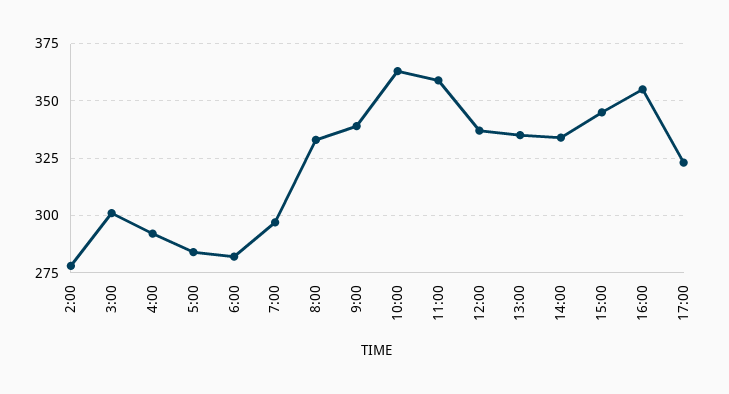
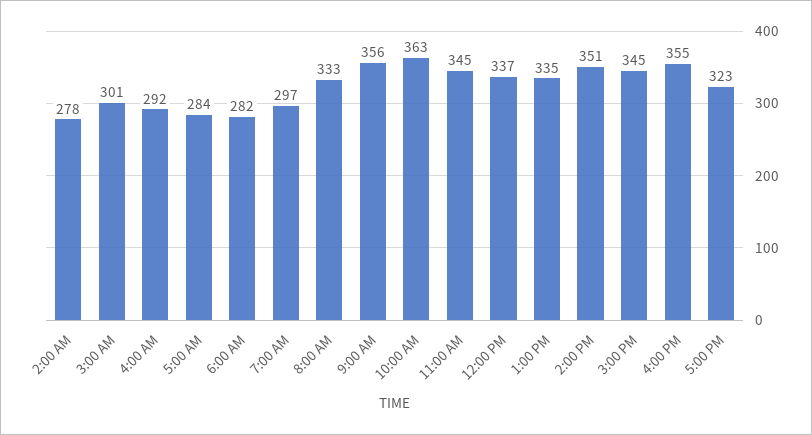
  {
    "2:00": 278,
    "3:00": 301,
    "4:00": 292,
    "5:00": 284,
    "6:00": 282,
    "7:00": 297,
    "8:00": 333,
-   "9:00": 340,
+   "9:00": 356,
    "10:00": 363,
-   "11:00": 360,
+   "11:00": 345,
    "12:00": 337,
    "13:00": 335,
-   "14:00": 335,
+   "14:00": 351,
    "15:00": 345,
    "16:00": 355,
    "17:00": 323
  }

